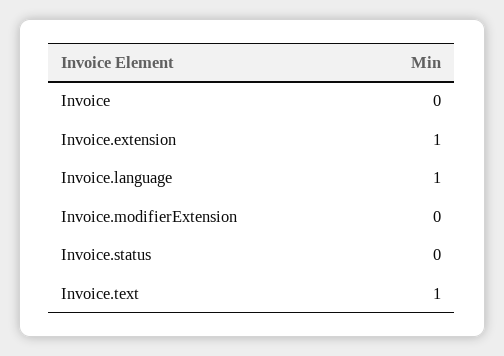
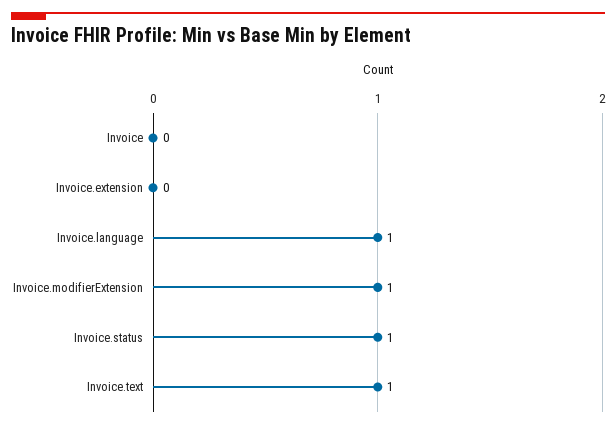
  {
    "Invoice": 0,
-   "Invoice.extension": 1,
+   "Invoice.extension": 0,
    "Invoice.language": 1,
-   "Invoice.modifierExtension": 0,
+   "Invoice.modifierExtension": 1,
-   "Invoice.status": 0,
+   "Invoice.status": 1,
    "Invoice.text": 1
  }

